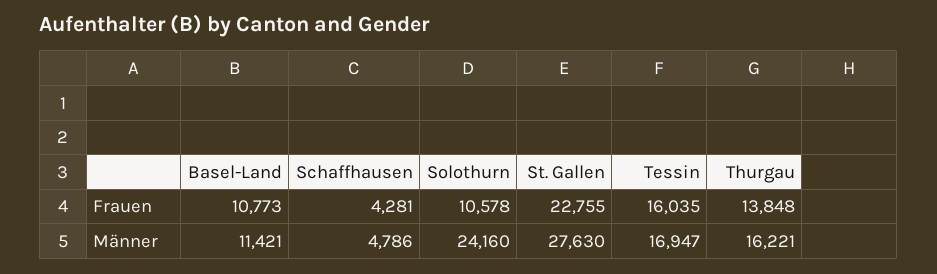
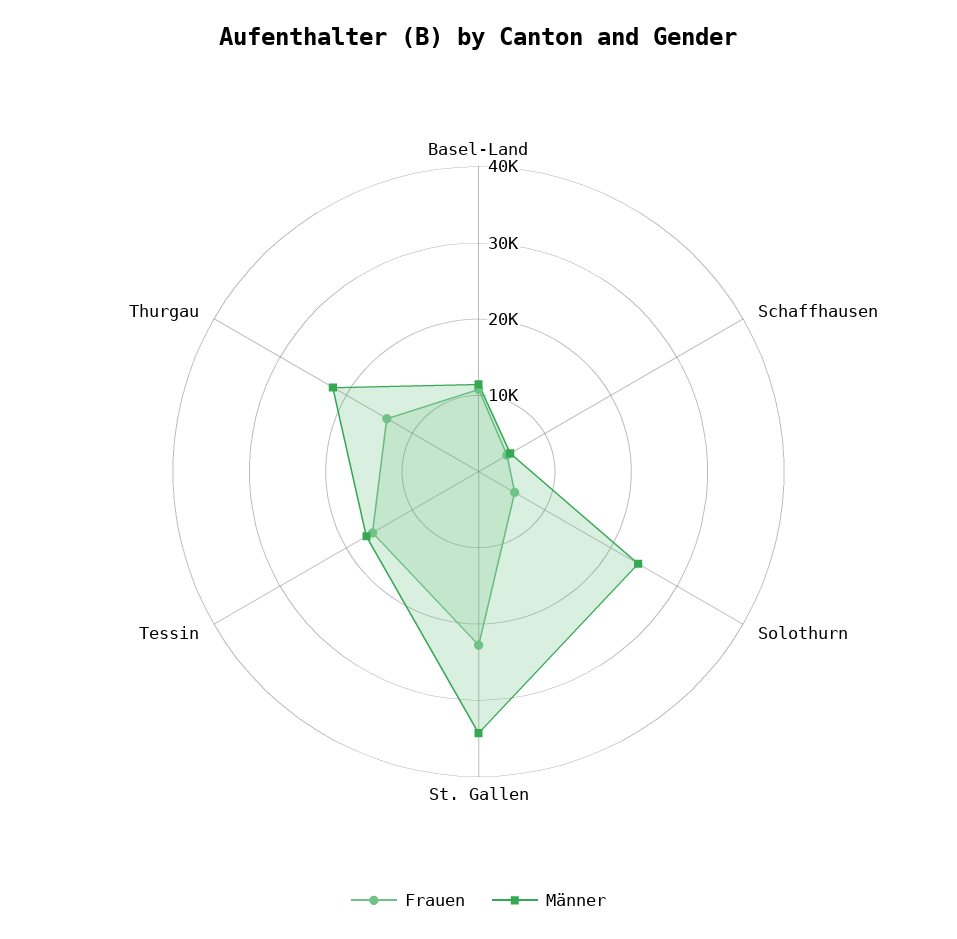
  {
    "Frauen": {
      "Basel-Land": 10773,
      "Schaffhausen": 4281,
-     "Solothurn": 10578,
+     "Solothurn": 6000,
      "St. Gallen": 22755,
      "Tessin": 16035,
      "Thurgau": 13848
    },
    "Männer": {
      "Basel-Land": 11421,
      "Schaffhausen": 4786,
      "Solothurn": 24160,
-     "St. Gallen": 27630,
+     "St. Gallen": 34000,
      "Tessin": 16947,
-     "Thurgau": 16221
+     "Thurgau": 22000
    }
  }

